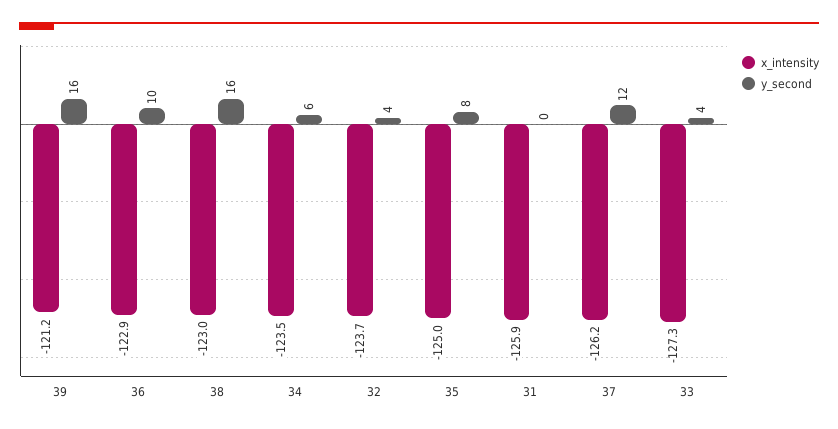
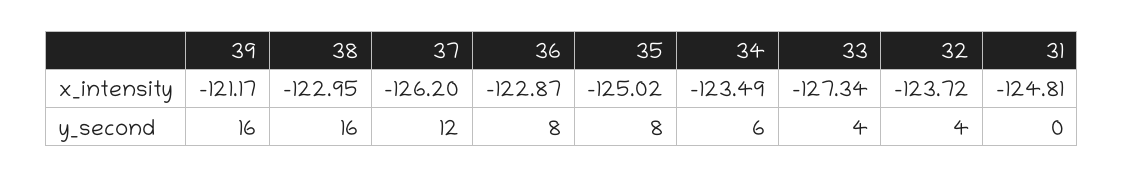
  {
    "x_intensity": {
      "39": -121.17,
      "36": -122.87,
      "38": -122.95,
      "34": -123.49,
      "32": -123.72,
      "35": -125.02,
-     "31": -125.9,
+     "31": -124.81,
      "37": -126.2,
      "33": -127.34
    },
    "y_second": {
      "39": 16,
-     "36": 10,
+     "36": 8,
      "38": 16,
      "34": 6,
      "32": 4,
      "35": 8,
      "31": 0,
      "37": 12,
      "33": 4
    }
  }

